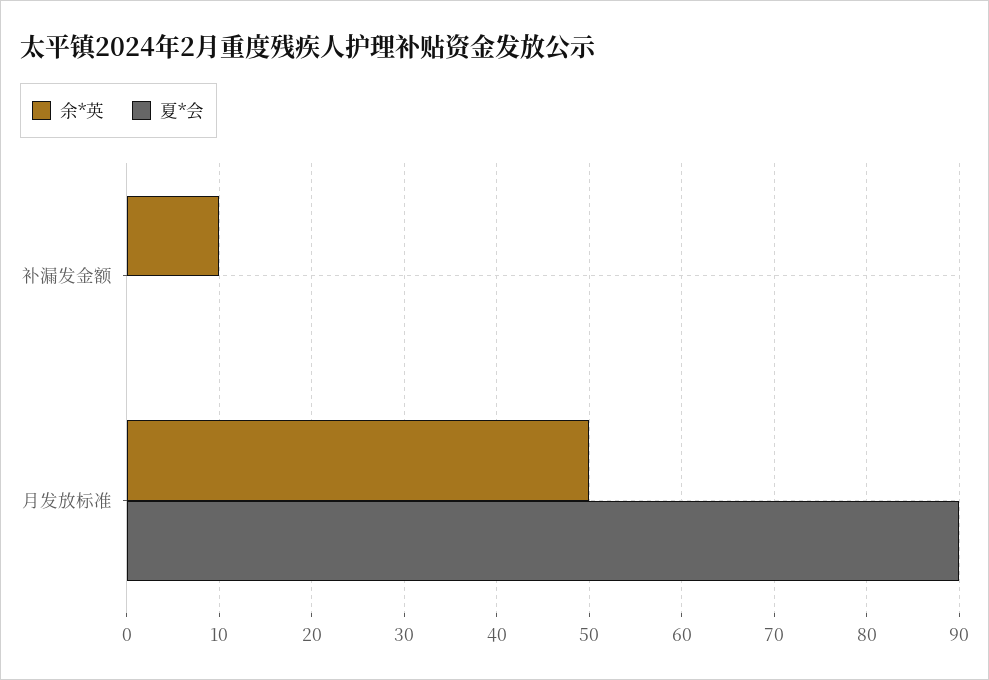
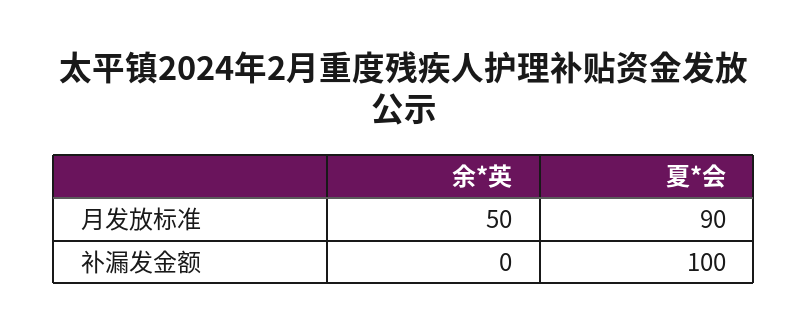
  {
    "余*英": {
-     "补漏发金额": 10,
+     "补漏发金额": 0,
      "月发放标准": 50
    },
    "夏*会": {
-     "补漏发金额": 0,
+     "补漏发金额": 100,
      "月发放标准": 90
    }
  }

